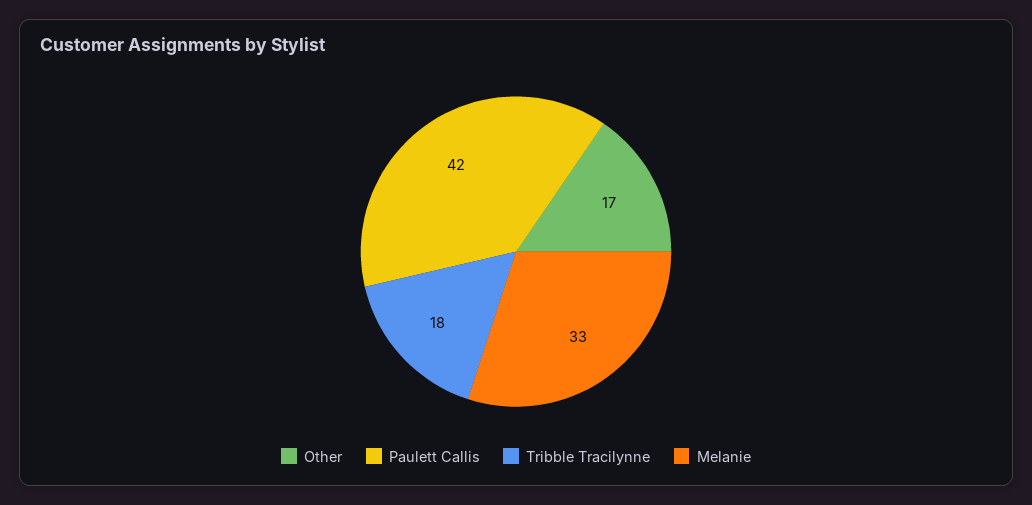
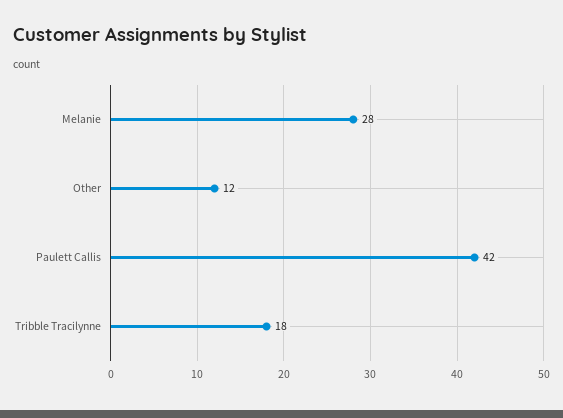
  {
-   "Other": 17,
+   "Other": 12,
    "Paulett Callis": 42,
    "Tribble Tracilynne": 18,
-   "Melanie": 33
+   "Melanie": 28
  }

